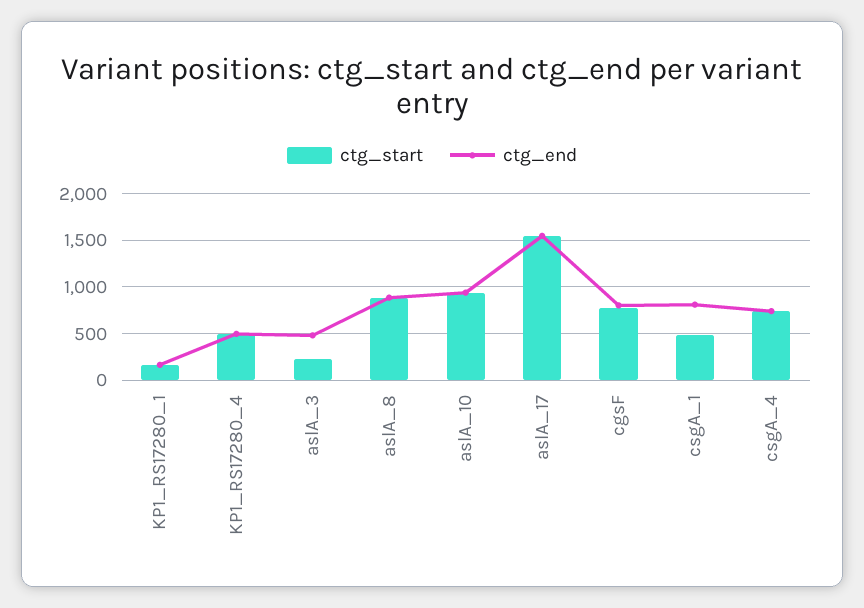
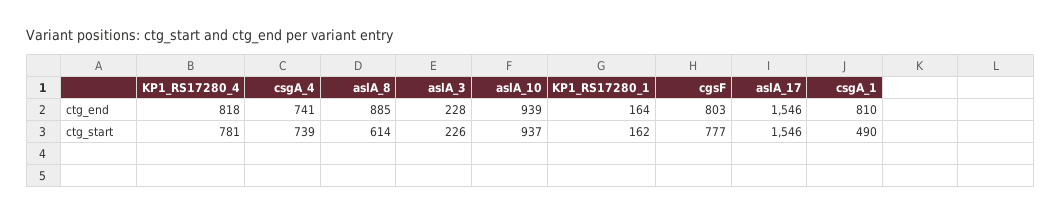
  {
    "ctg_start": {
      "KP1_RS17280_1": 162,
-     "KP1_RS17280_4": 500,
+     "KP1_RS17280_4": 781,
      "aslA_3": 226,
-     "aslA_8": 900,
+     "aslA_8": 614,
      "aslA_10": 937,
      "aslA_17": 1546,
      "cgsF": 777,
      "csgA_1": 490,
      "csgA_4": 739
    },
    "ctg_end": {
      "KP1_RS17280_1": 164,
-     "KP1_RS17280_4": 500,
+     "KP1_RS17280_4": 818,
-     "aslA_3": 500,
+     "aslA_3": 228,
      "aslA_8": 885,
      "aslA_10": 939,
      "aslA_17": 1546,
      "cgsF": 803,
      "csgA_1": 810,
      "csgA_4": 741
    }
  }

